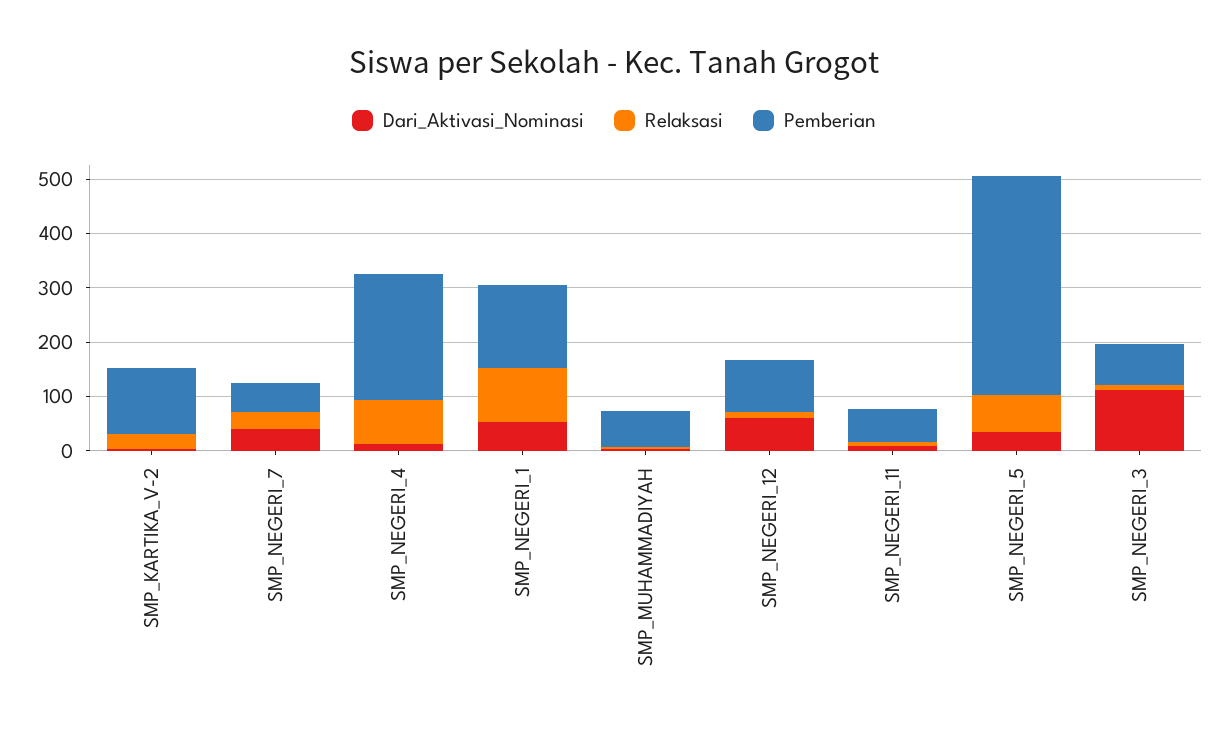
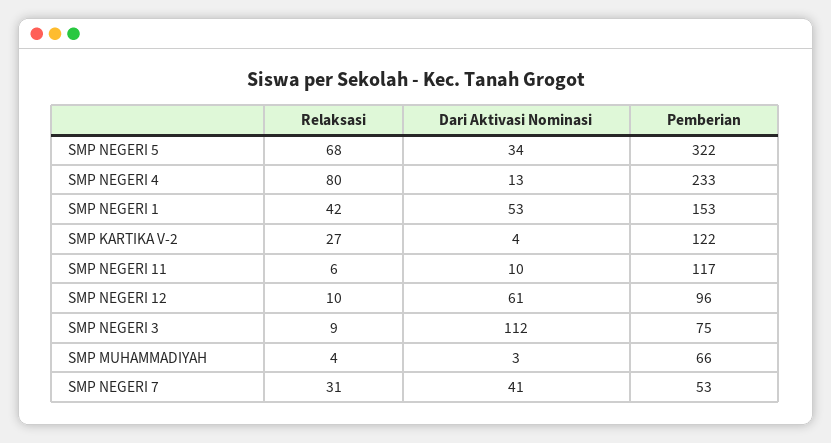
  {
    "Dari_Aktivasi_Nominasi": {
      "SMP_KARTIKA_V-2": 4,
      "SMP_NEGERI_7": 41,
      "SMP_NEGERI_4": 13,
      "SMP_NEGERI_1": 53,
      "SMP_MUHAMMADIYAH": 3,
      "SMP_NEGERI_12": 61,
      "SMP_NEGERI_11": 10,
      "SMP_NEGERI_5": 34,
      "SMP_NEGERI_3": 112
    },
    "Relaksasi": {
      "SMP_KARTIKA_V-2": 27,
      "SMP_NEGERI_7": 31,
      "SMP_NEGERI_4": 80,
-     "SMP_NEGERI_1": 100,
+     "SMP_NEGERI_1": 42,
      "SMP_MUHAMMADIYAH": 4,
      "SMP_NEGERI_12": 10,
      "SMP_NEGERI_11": 6,
      "SMP_NEGERI_5": 68,
      "SMP_NEGERI_3": 9
    },
    "Pemberian": {
      "SMP_KARTIKA_V-2": 122,
      "SMP_NEGERI_7": 53,
      "SMP_NEGERI_4": 233,
      "SMP_NEGERI_1": 153,
      "SMP_MUHAMMADIYAH": 66,
      "SMP_NEGERI_12": 96,
-     "SMP_NEGERI_11": 60,
+     "SMP_NEGERI_11": 117,
-     "SMP_NEGERI_5": 400,
+     "SMP_NEGERI_5": 322,
      "SMP_NEGERI_3": 75
    }
  }

